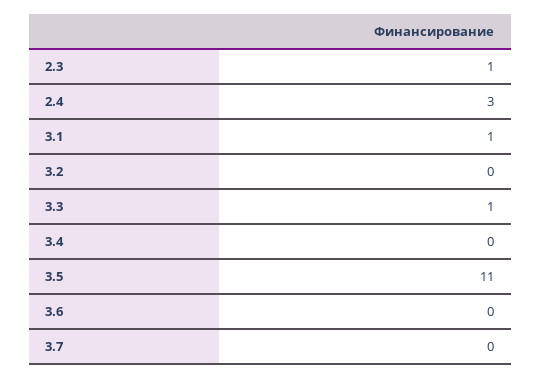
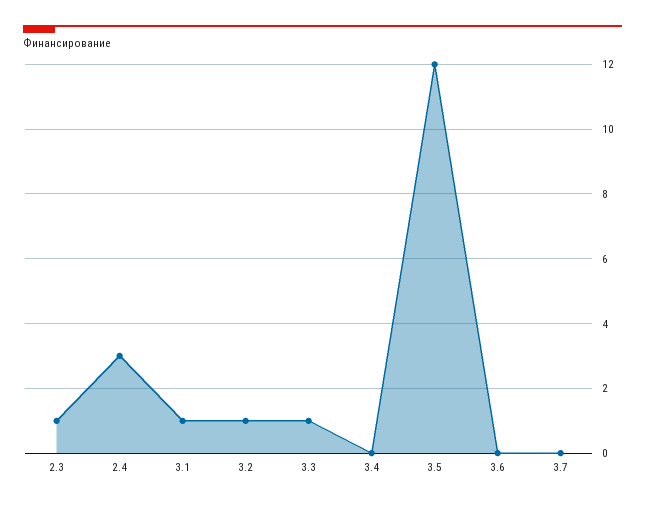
  {
    "2.3": 1,
    "2.4": 3,
    "3.1": 1,
-   "3.2": 0,
+   "3.2": 1,
    "3.3": 1,
    "3.4": 0,
-   "3.5": 11,
+   "3.5": 12,
    "3.6": 0,
    "3.7": 0
  }

